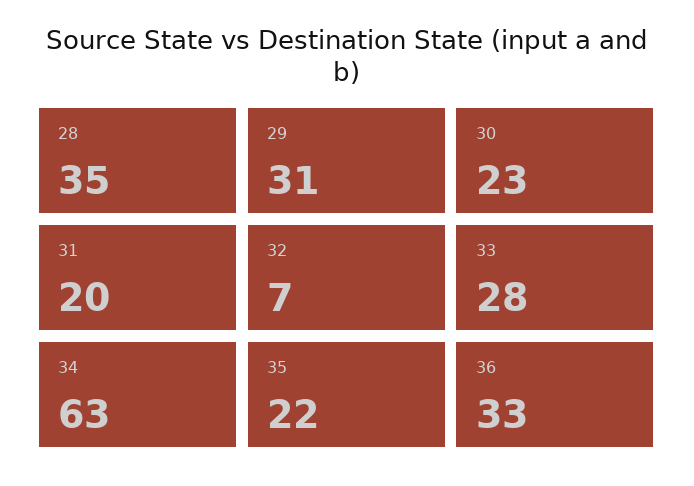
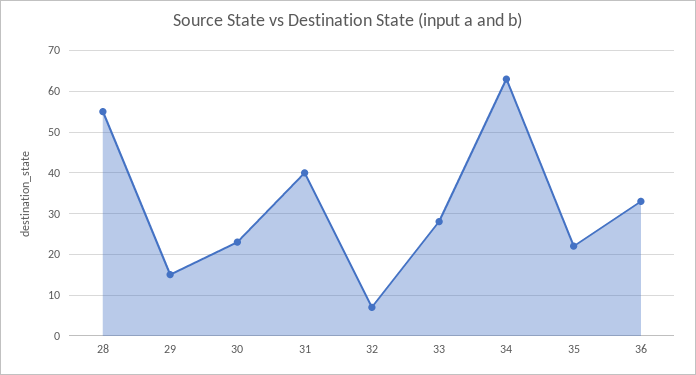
  {
-   "28": 35,
+   "28": 55,
-   "29": 31,
+   "29": 15,
    "30": 23,
-   "31": 20,
+   "31": 40,
    "32": 7,
    "33": 28,
    "34": 63,
    "35": 22,
    "36": 33
  }

